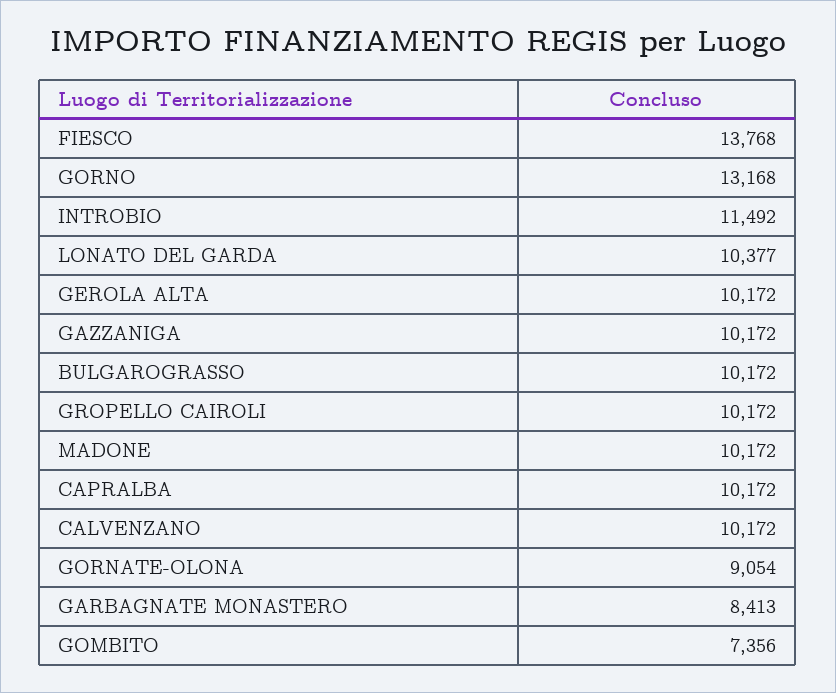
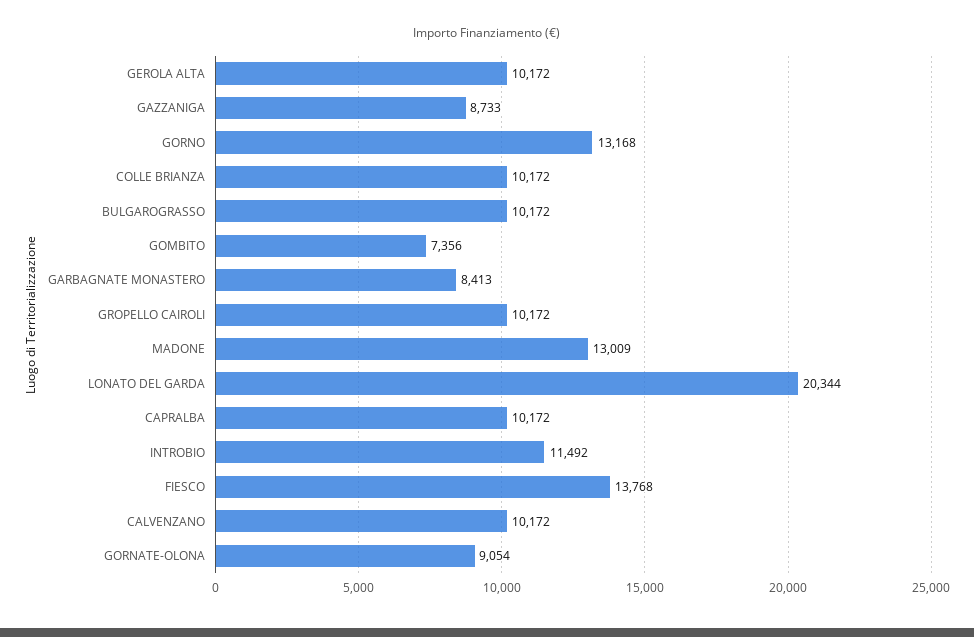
  {
    "FIESCO": 13768,
    "GORNO": 13168,
    "INTROBIO": 11492,
-   "LONATO DEL GARDA": 10377,
+   "LONATO DEL GARDA": 20344,
    "GEROLA ALTA": 10172,
-   "GAZZANIGA": 10172,
+   "GAZZANIGA": 8733,
    "BULGAROGRASSO": 10172,
    "GROPELLO CAIROLI": 10172,
-   "MADONE": 10172,
+   "MADONE": 13009,
    "CAPRALBA": 10172,
    "CALVENZANO": 10172,
    "GORNATE-OLONA": 9054,
    "GARBAGNATE MONASTERO": 8413,
-   "GOMBITO": 7356
+   "GOMBITO": 7356,
+   "COLLE BRIANZA": 10172
  }

